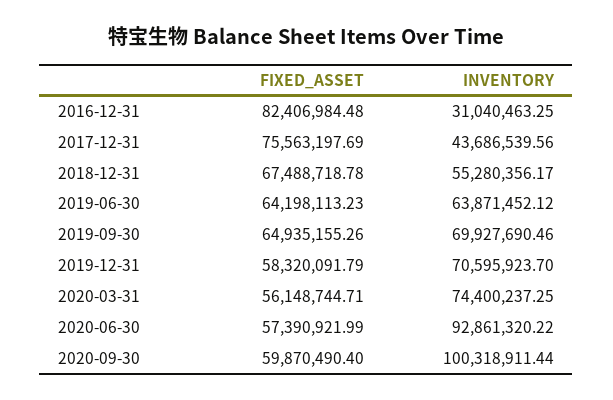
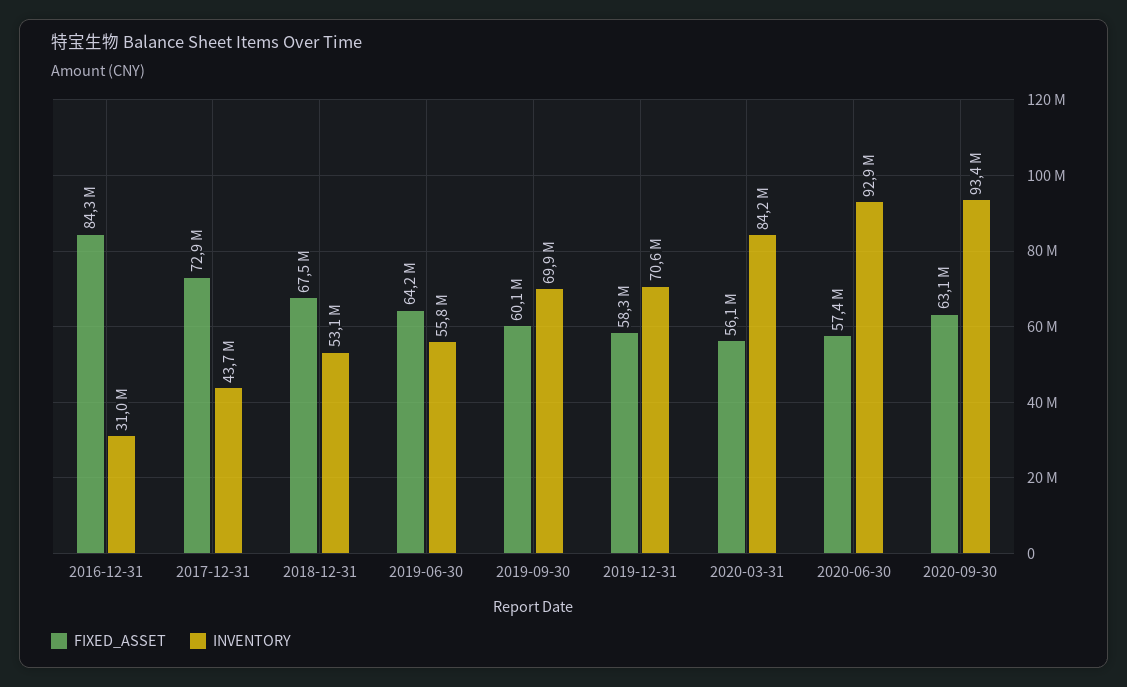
  {
    "FIXED_ASSET": {
-     "2016-12-31": 82406984.48,
+     "2016-12-31": 84300000,
-     "2017-12-31": 75563197.69,
+     "2017-12-31": 72900000,
      "2018-12-31": 67488718.78,
      "2019-06-30": 64198113.23,
-     "2019-09-30": 64935155.26,
+     "2019-09-30": 60100000,
      "2019-12-31": 58320091.79,
      "2020-03-31": 56148744.71,
      "2020-06-30": 57390921.99,
-     "2020-09-30": 59870490.4
+     "2020-09-30": 63100000
    },
    "INVENTORY": {
      "2016-12-31": 31040463.25,
      "2017-12-31": 43686539.56,
-     "2018-12-31": 55280356.17,
+     "2018-12-31": 53100000,
-     "2019-06-30": 63871452.12,
+     "2019-06-30": 55800000,
      "2019-09-30": 69927690.46,
      "2019-12-31": 70595923.7,
-     "2020-03-31": 74400237.25,
+     "2020-03-31": 84200000,
      "2020-06-30": 92861320.22,
-     "2020-09-30": 100318911.44
+     "2020-09-30": 93400000
    }
  }

